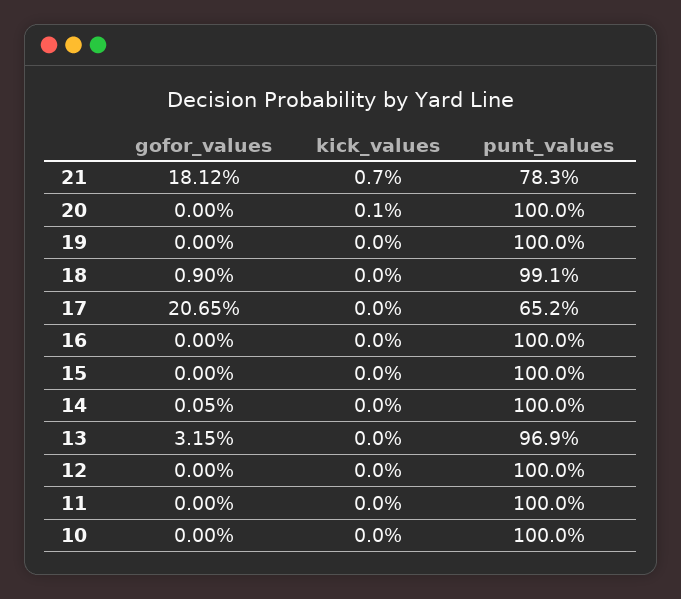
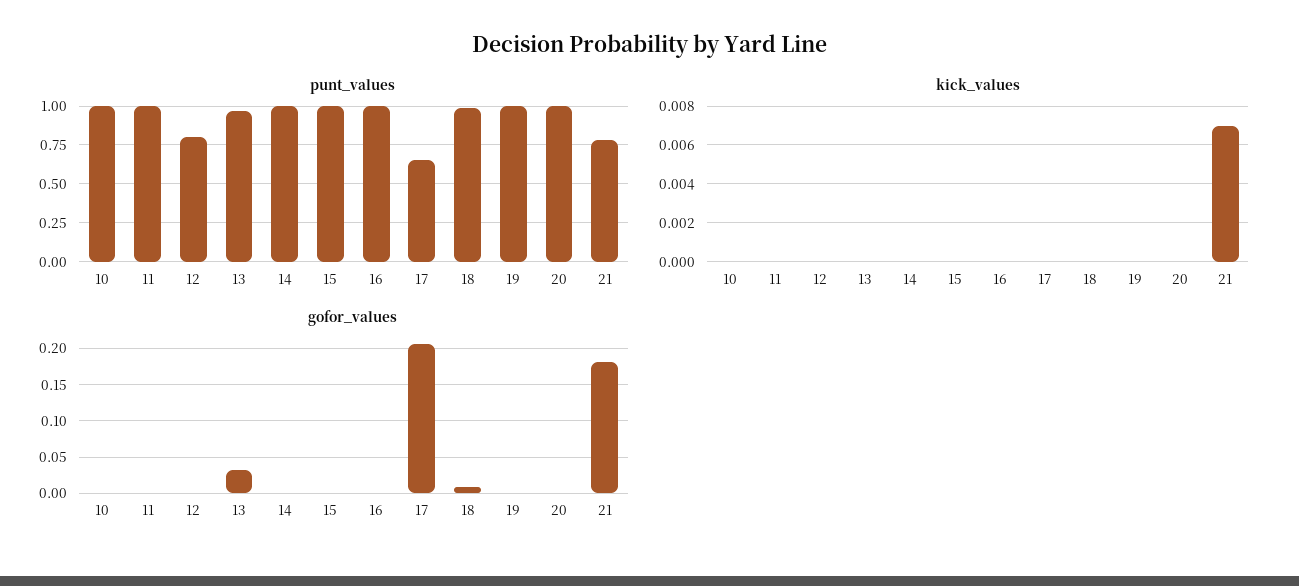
  {
    "gofor_values": {
      "21": 0.1812,
      "20": 0,
      "19": 0,
      "18": 0.009,
      "17": 0.2065,
      "16": 0,
      "15": 0,
      "14": 0.0005,
      "13": 0.0315,
      "12": 0,
      "11": 0,
      "10": 0
    },
    "kick_values": {
      "21": 0.007,
-     "20": 0.001,
+     "20": 0,
      "19": 0,
      "18": 0,
      "17": 0,
      "16": 0,
      "15": 0,
      "14": 0,
      "13": 0,
      "12": 0,
      "11": 0,
      "10": 0
    },
    "punt_values": {
      "21": 0.783,
      "20": 1,
      "19": 1,
      "18": 0.991,
      "17": 0.652,
      "16": 1,
      "15": 1,
      "14": 1,
      "13": 0.969,
-     "12": 1,
+     "12": 0.8,
      "11": 1,
      "10": 1
    }
  }

